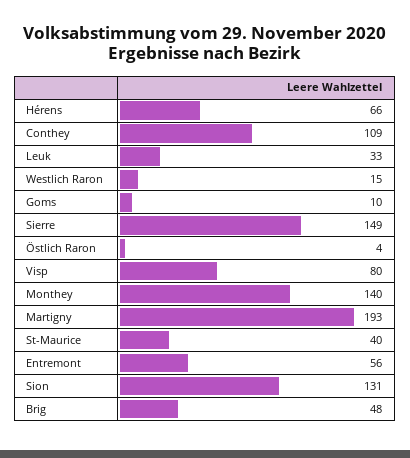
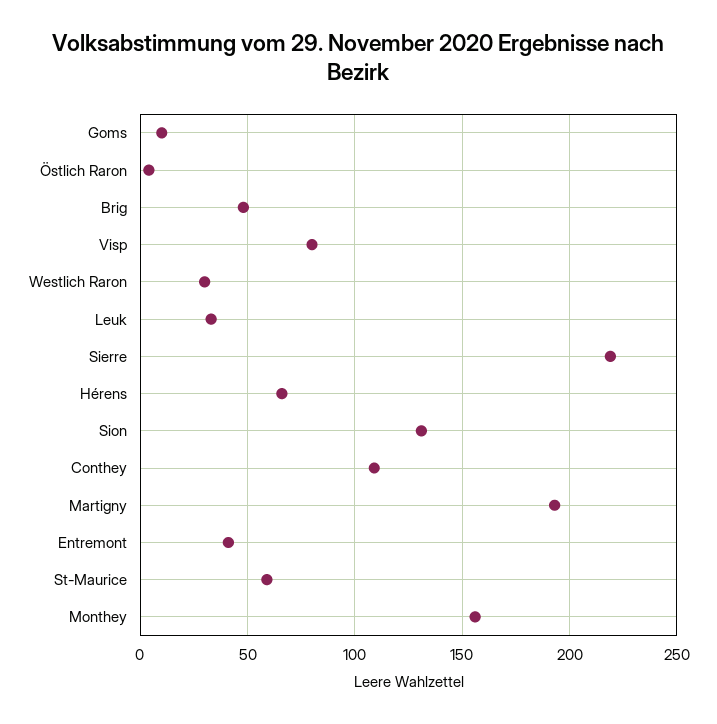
  {
    "Hérens": 66,
    "Conthey": 109,
    "Leuk": 33,
-   "Westlich Raron": 15,
+   "Westlich Raron": 30,
    "Goms": 10,
-   "Sierre": 149,
+   "Sierre": 220,
    "Östlich Raron": 4,
    "Visp": 80,
-   "Monthey": 140,
+   "Monthey": 155,
    "Martigny": 193,
-   "St-Maurice": 40,
+   "St-Maurice": 60,
-   "Entremont": 56,
+   "Entremont": 40,
    "Sion": 131,
    "Brig": 48
  }

